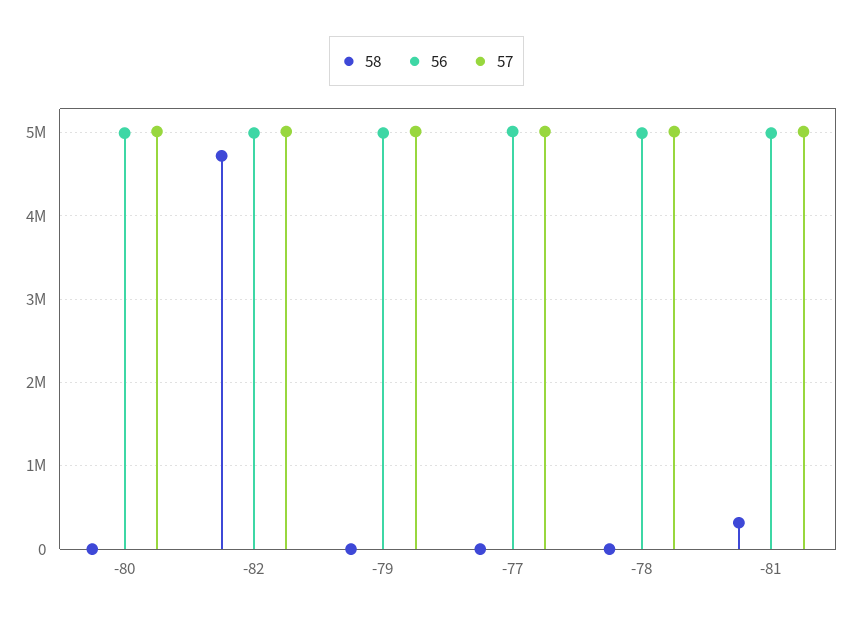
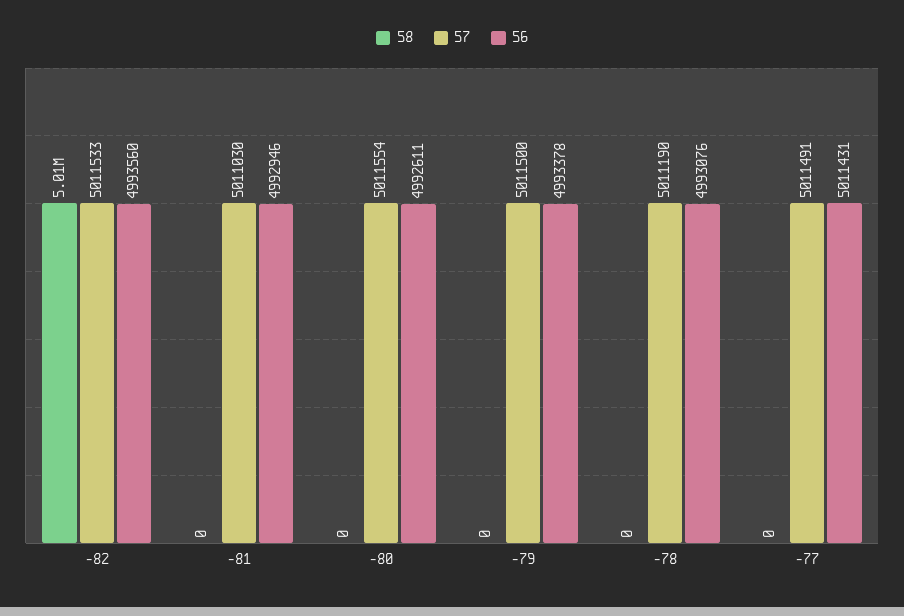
  {
    "58": {
      "-80": 0,
-     "-82": 4700000,
+     "-82": 5010000,
      "-79": 0,
      "-77": 0,
      "-78": 0,
-     "-81": 300000
+     "-81": 0
    },
    "56": {
      "-80": 4992611,
      "-82": 4993560,
      "-79": 4993378,
      "-77": 5011431,
      "-78": 4993076,
      "-81": 4992946
    },
    "57": {
      "-80": 5011554,
      "-82": 5011533,
      "-79": 5011500,
      "-77": 5011491,
      "-78": 5011190,
      "-81": 5011030
    }
  }

